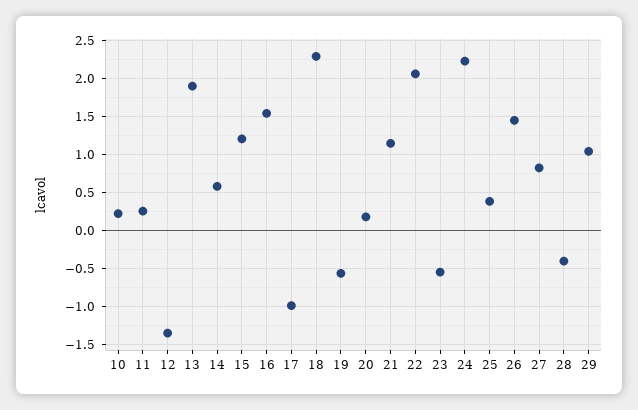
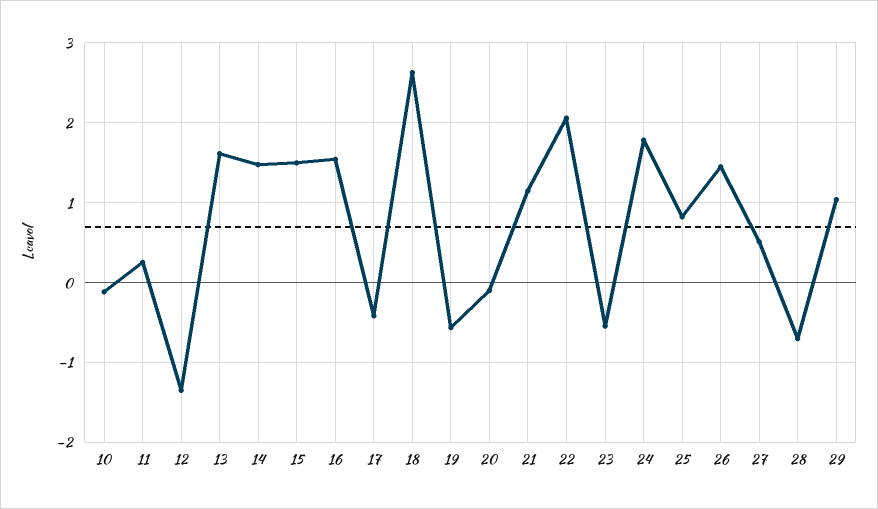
  {
-   "10": 0.2,
+   "10": -0.1,
    "11": 0.3,
    "12": -1.3,
-   "13": 1.9,
+   "13": 1.6,
-   "14": 0.6,
+   "14": 1.5,
-   "15": 1.2,
+   "15": 1.5,
    "16": 1.5,
-   "17": -1,
+   "17": -0.4,
-   "18": 2.3,
+   "18": 2.6,
    "19": -0.6,
-   "20": 0.2,
+   "20": -0.1,
    "21": 1.1,
    "22": 2.1,
    "23": -0.5,
-   "24": 2.2,
+   "24": 1.8,
-   "25": 0.4,
+   "25": 0.8,
    "26": 1.4,
-   "27": 0.8,
+   "27": 0.5,
-   "28": -0.4,
+   "28": -0.7,
    "29": 1
  }

